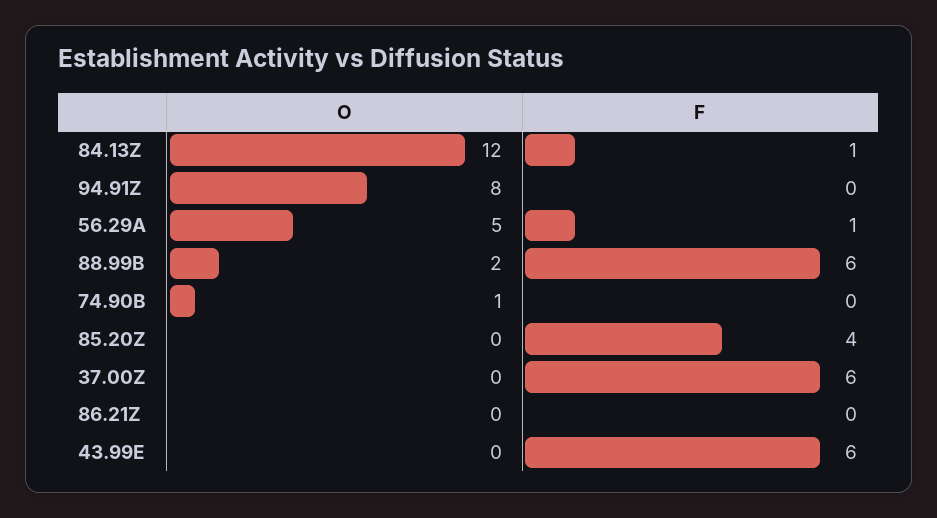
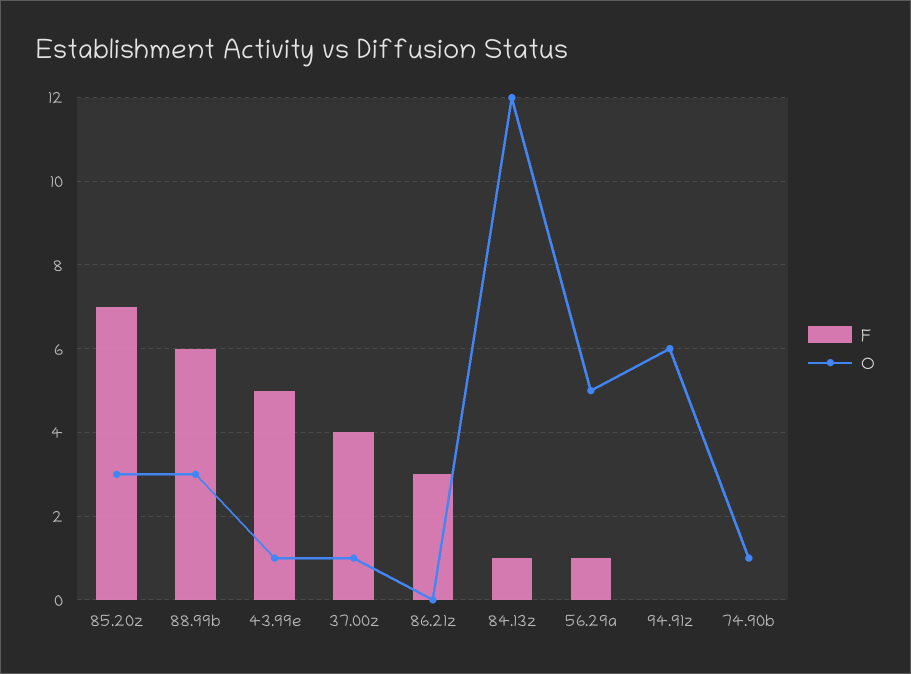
  {
    "O": {
      "84.13Z": 12,
-     "94.91Z": 8,
+     "94.91Z": 6,
      "56.29A": 5,
-     "88.99B": 2,
+     "88.99B": 3,
      "74.90B": 1,
-     "85.20Z": 0,
+     "85.20Z": 3,
-     "37.00Z": 0,
+     "37.00Z": 1,
      "86.21Z": 0,
-     "43.99E": 0
+     "43.99E": 1
    },
    "F": {
      "84.13Z": 1,
      "94.91Z": 0,
      "56.29A": 1,
      "88.99B": 6,
      "74.90B": 0,
-     "85.20Z": 4,
+     "85.20Z": 7,
-     "37.00Z": 6,
+     "37.00Z": 4,
-     "86.21Z": 0,
+     "86.21Z": 3,
-     "43.99E": 6
+     "43.99E": 5
    }
  }

